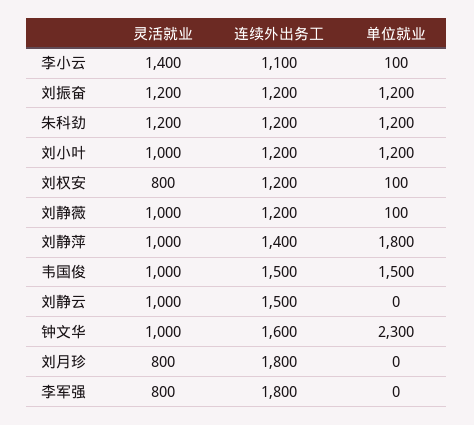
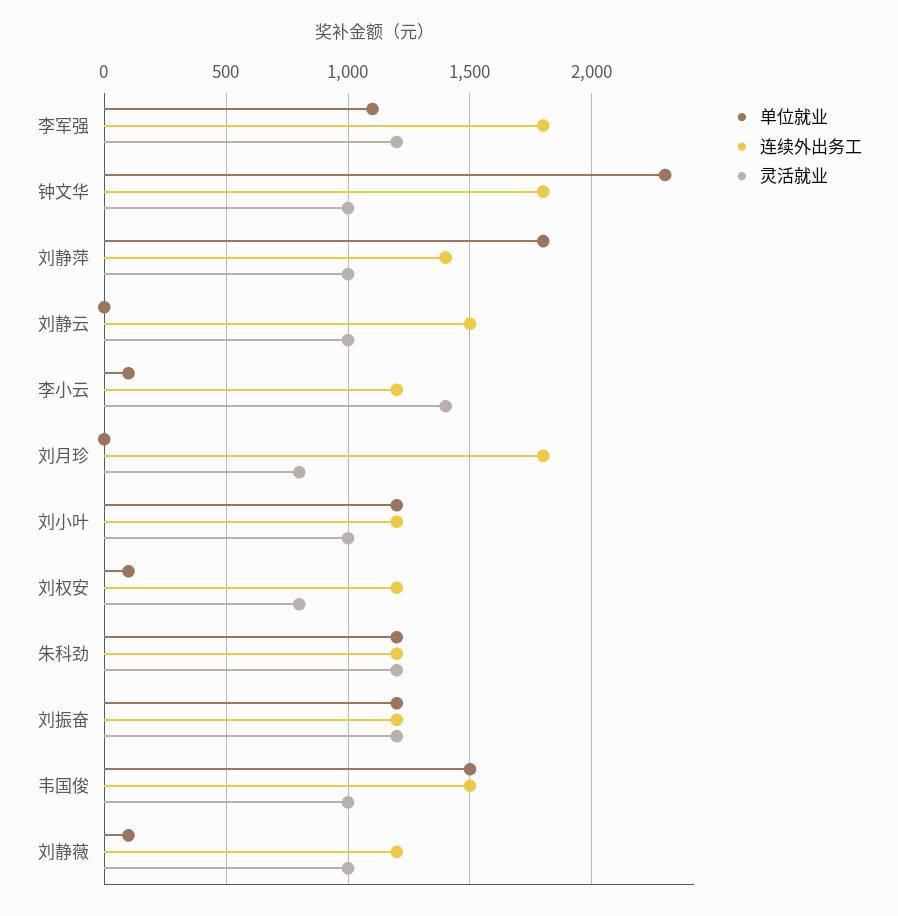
  {
    "灵活就业": {
      "李小云": 1400,
      "刘振奋": 1200,
      "朱科劲": 1200,
      "刘小叶": 1000,
      "刘权安": 800,
      "刘静薇": 1000,
      "刘静萍": 1000,
      "韦国俊": 1000,
      "刘静云": 1000,
      "钟文华": 1000,
      "刘月珍": 800,
-     "李军强": 800
+     "李军强": 1200
    },
    "连续外出务工": {
-     "李小云": 1100,
+     "李小云": 1200,
      "刘振奋": 1200,
      "朱科劲": 1200,
      "刘小叶": 1200,
      "刘权安": 1200,
      "刘静薇": 1200,
      "刘静萍": 1400,
      "韦国俊": 1500,
      "刘静云": 1500,
-     "钟文华": 1600,
+     "钟文华": 1800,
      "刘月珍": 1800,
      "李军强": 1800
    },
    "单位就业": {
      "李小云": 100,
      "刘振奋": 1200,
      "朱科劲": 1200,
      "刘小叶": 1200,
      "刘权安": 100,
      "刘静薇": 100,
      "刘静萍": 1800,
      "韦国俊": 1500,
      "刘静云": 0,
      "钟文华": 2300,
      "刘月珍": 0,
-     "李军强": 0
+     "李军强": 1100
    }
  }

